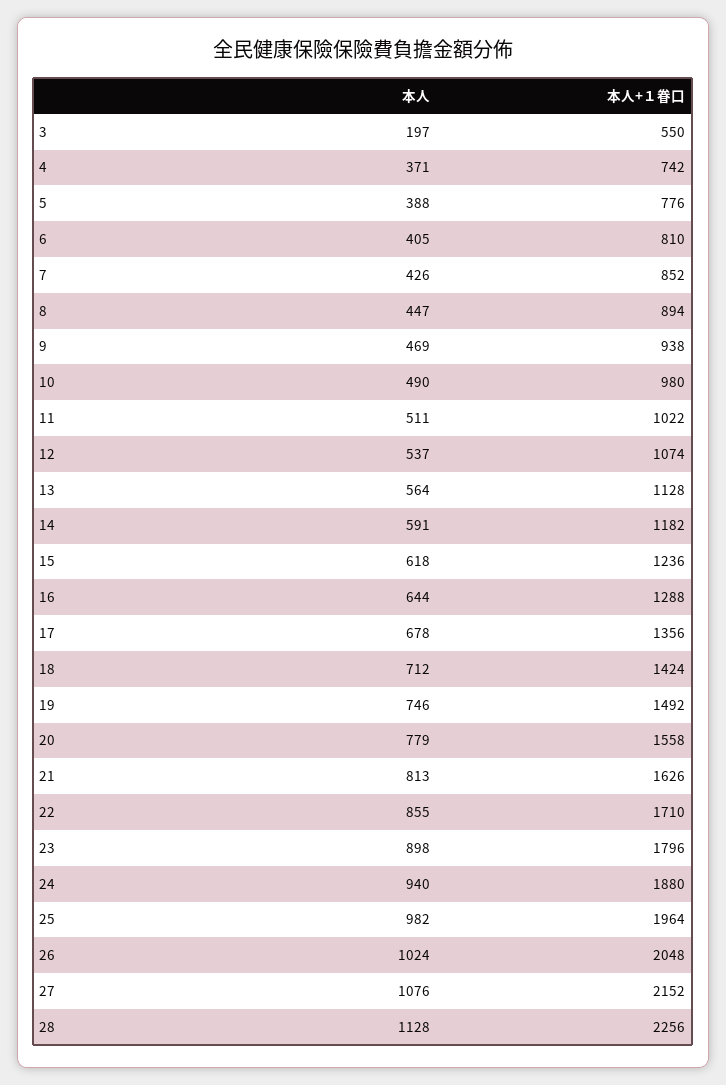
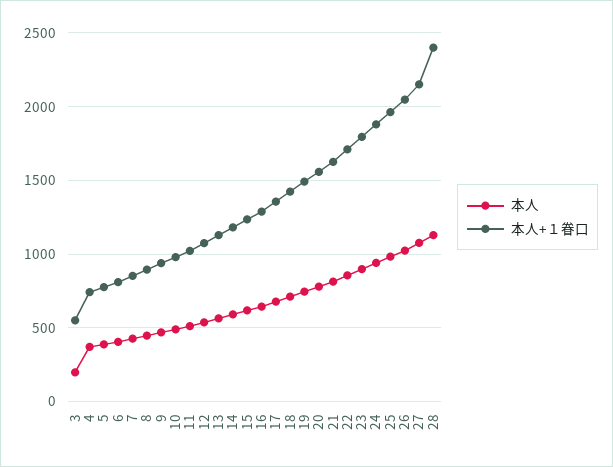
  {
    "本人": {
      "3": 197,
      "4": 371,
      "5": 388,
      "6": 405,
      "7": 426,
      "8": 447,
      "9": 469,
      "10": 490,
      "11": 511,
      "12": 537,
      "13": 564,
      "14": 591,
      "15": 618,
      "16": 644,
      "17": 678,
      "18": 712,
      "19": 746,
      "20": 779,
      "21": 813,
      "22": 855,
      "23": 898,
      "24": 940,
      "25": 982,
      "26": 1024,
      "27": 1076,
      "28": 1128
    },
    "本人+１眷口": {
      "3": 550,
      "4": 742,
      "5": 776,
      "6": 810,
      "7": 852,
      "8": 894,
      "9": 938,
      "10": 980,
      "11": 1022,
      "12": 1074,
      "13": 1128,
      "14": 1182,
      "15": 1236,
      "16": 1288,
      "17": 1356,
      "18": 1424,
      "19": 1492,
      "20": 1558,
      "21": 1626,
      "22": 1710,
      "23": 1796,
      "24": 1880,
      "25": 1964,
      "26": 2048,
      "27": 2152,
-     "28": 2256
+     "28": 2400
    }
  }

